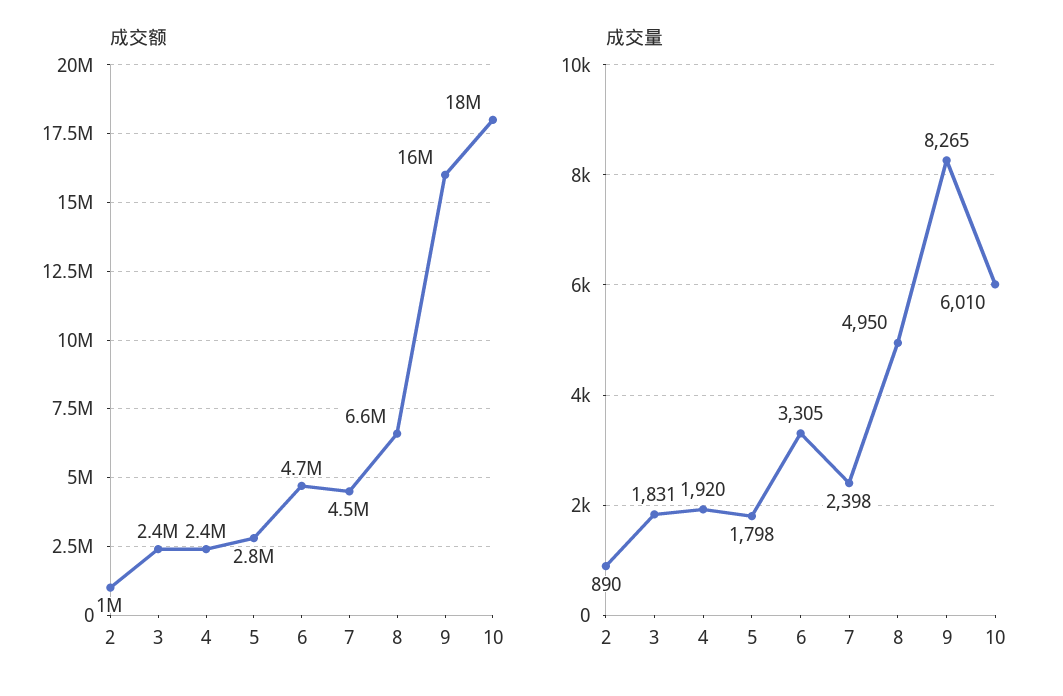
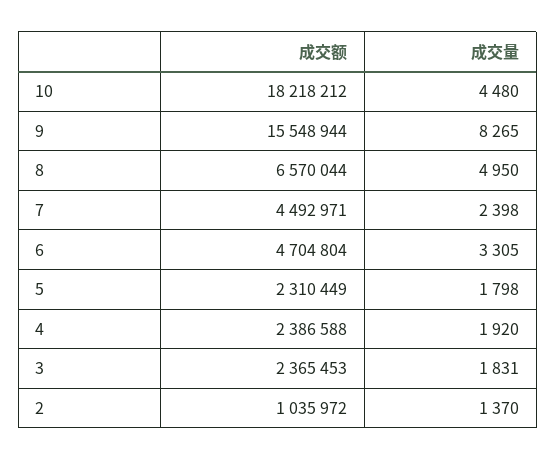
  {
    "成交额": {
      "2": 1035972,
      "3": 2365453,
      "4": 2386588,
-     "5": 2800000,
+     "5": 2310449,
      "6": 4704804,
      "7": 4492971,
      "8": 6570044,
      "9": 15548944,
      "10": 18218212
    },
    "成交量": {
-     "2": 890,
+     "2": 1370,
      "3": 1831,
      "4": 1920,
      "5": 1798,
      "6": 3305,
      "7": 2398,
      "8": 4950,
      "9": 8265,
-     "10": 6010
+     "10": 4480
    }
  }

